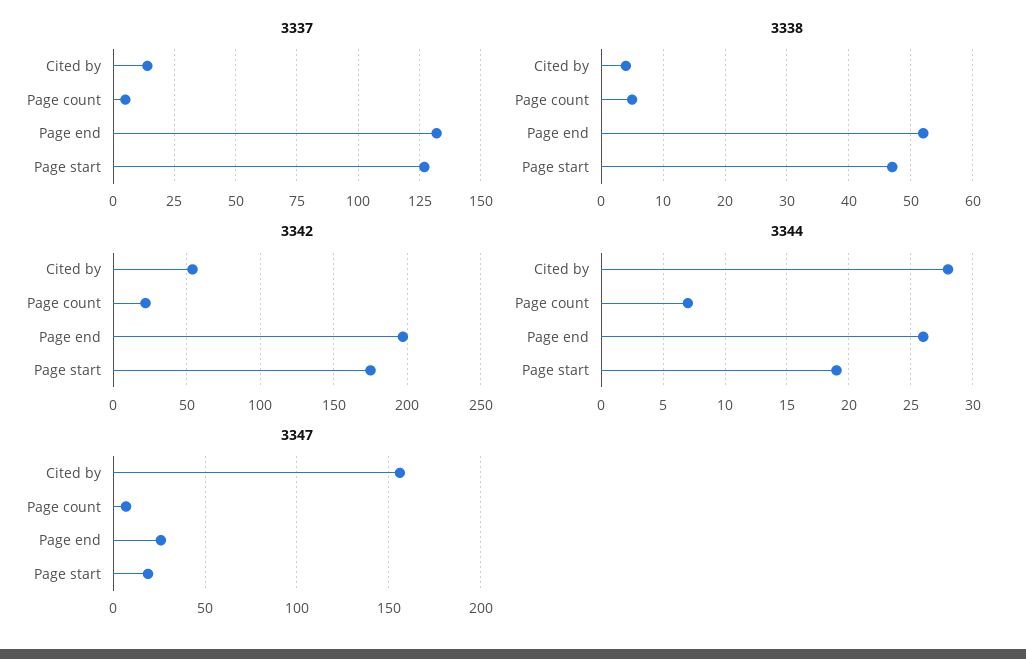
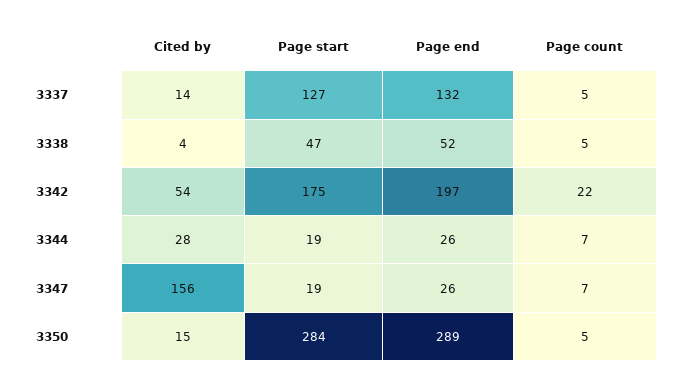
  {
    "3337": {
      "Cited by": 14,
      "Page count": 5,
      "Page end": 132,
      "Page start": 127
    },
    "3338": {
      "Cited by": 4,
      "Page count": 5,
      "Page end": 52,
      "Page start": 47
    },
    "3342": {
      "Cited by": 54,
      "Page count": 22,
      "Page end": 197,
      "Page start": 175
    },
    "3344": {
      "Cited by": 28,
      "Page count": 7,
      "Page end": 26,
      "Page start": 19
    },
    "3347": {
      "Cited by": 156,
      "Page count": 7,
      "Page end": 26,
      "Page start": 19
-   }
+   },
+   "3350": {
+     "Cited by": 15,
+     "Page start": 284,
+     "Page end": 289,
+     "Page count": 5
+   }
  }

